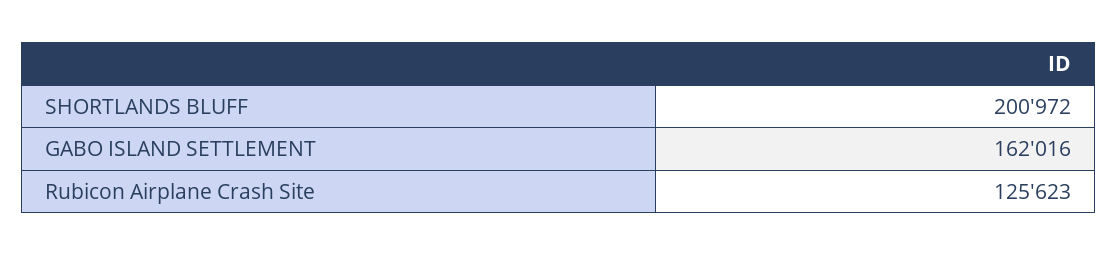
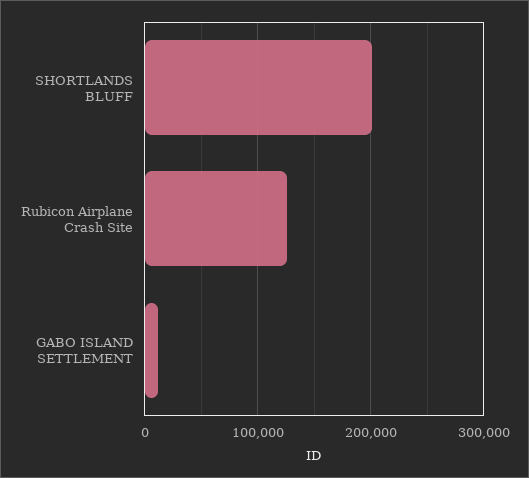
  {
    "SHORTLANDS BLUFF": 200972,
-   "GABO ISLAND SETTLEMENT": 162016,
+   "GABO ISLAND SETTLEMENT": 10000,
    "Rubicon Airplane Crash Site": 125623
  }

